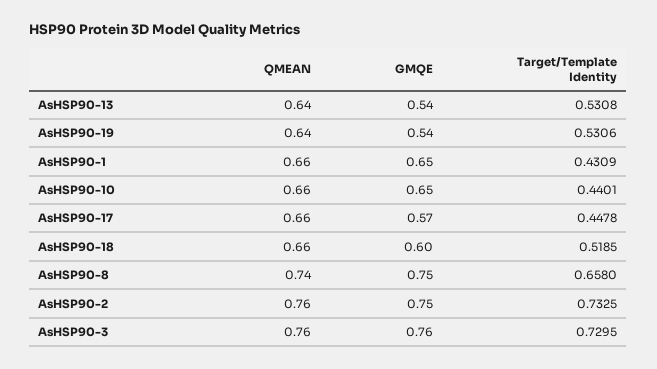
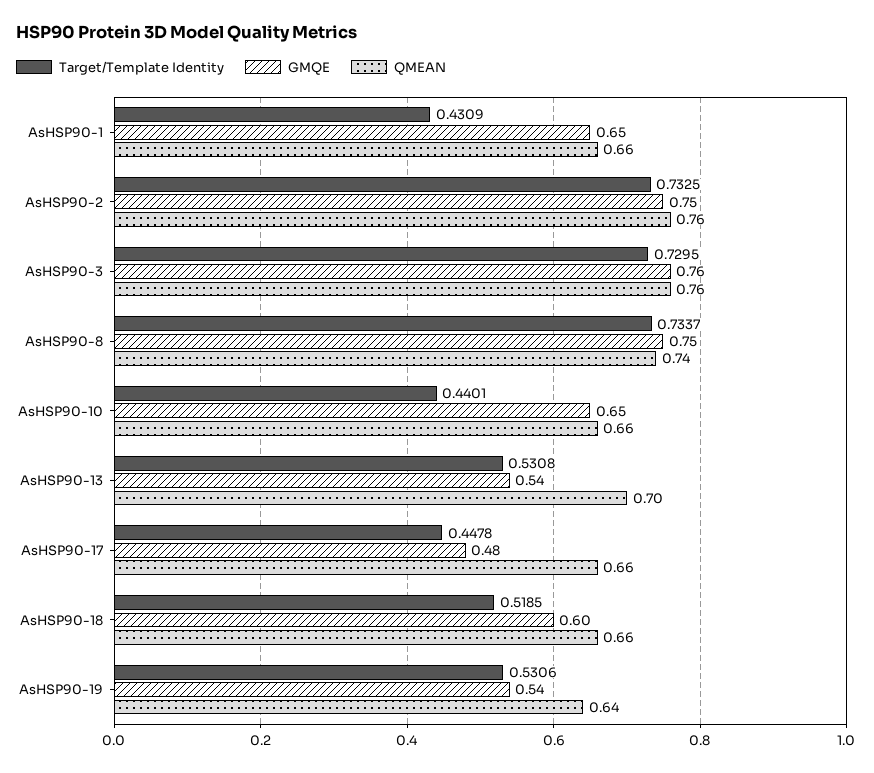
  {
    "QMEAN": {
-     "AsHSP90-13": 0.64,
+     "AsHSP90-13": 0.7,
      "AsHSP90-19": 0.64,
      "AsHSP90-1": 0.66,
      "AsHSP90-10": 0.66,
      "AsHSP90-17": 0.66,
      "AsHSP90-18": 0.66,
      "AsHSP90-8": 0.74,
      "AsHSP90-2": 0.76,
      "AsHSP90-3": 0.76
    },
    "GMQE": {
      "AsHSP90-13": 0.54,
      "AsHSP90-19": 0.54,
      "AsHSP90-1": 0.65,
      "AsHSP90-10": 0.65,
-     "AsHSP90-17": 0.57,
+     "AsHSP90-17": 0.48,
      "AsHSP90-18": 0.6,
      "AsHSP90-8": 0.75,
      "AsHSP90-2": 0.75,
      "AsHSP90-3": 0.76
    },
    "Target/Template Identity": {
      "AsHSP90-13": 0.5308,
      "AsHSP90-19": 0.5306,
      "AsHSP90-1": 0.4309,
      "AsHSP90-10": 0.4401,
      "AsHSP90-17": 0.4478,
      "AsHSP90-18": 0.5185,
-     "AsHSP90-8": 0.658,
+     "AsHSP90-8": 0.7337,
      "AsHSP90-2": 0.7325,
      "AsHSP90-3": 0.7295
    }
  }

